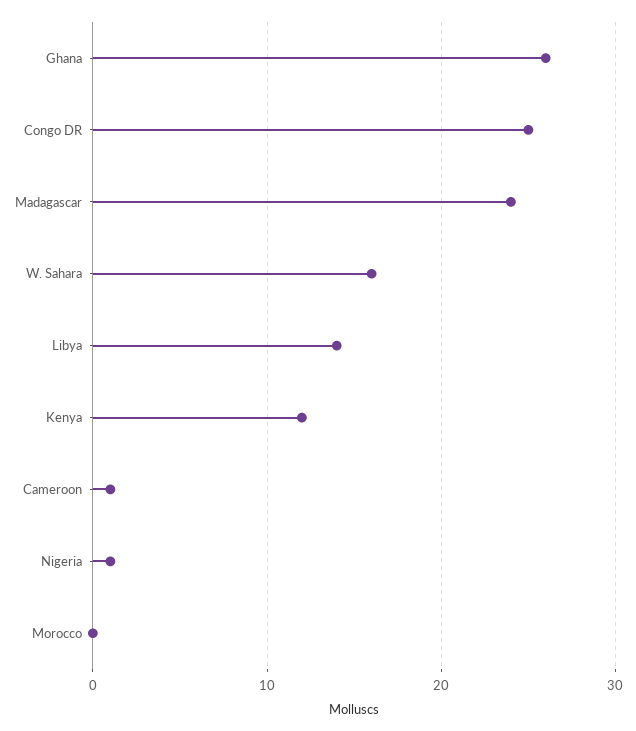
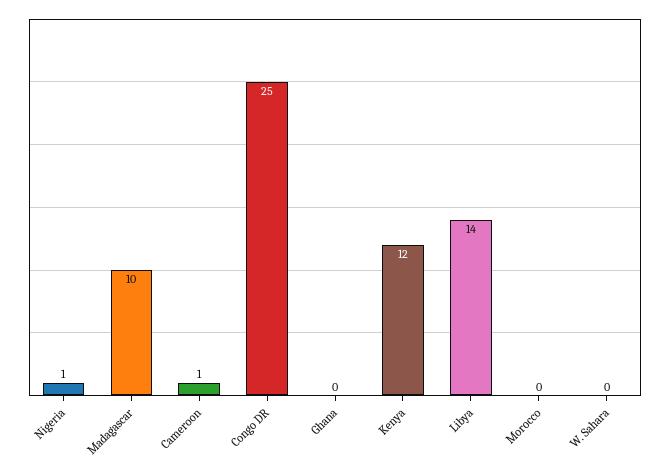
  {
-   "Ghana": 26,
+   "Ghana": 0,
    "Congo DR": 25,
-   "Madagascar": 24,
+   "Madagascar": 10,
-   "W. Sahara": 16,
+   "W. Sahara": 0,
    "Libya": 14,
    "Kenya": 12,
    "Cameroon": 1,
    "Nigeria": 1,
    "Morocco": 0
  }

